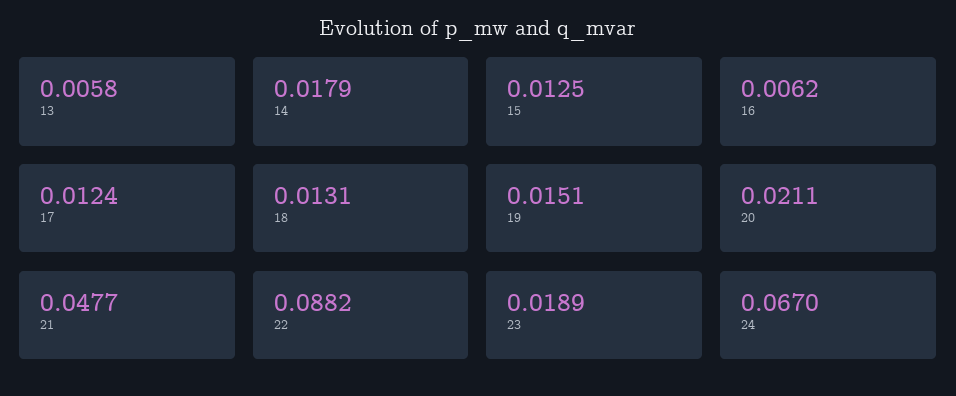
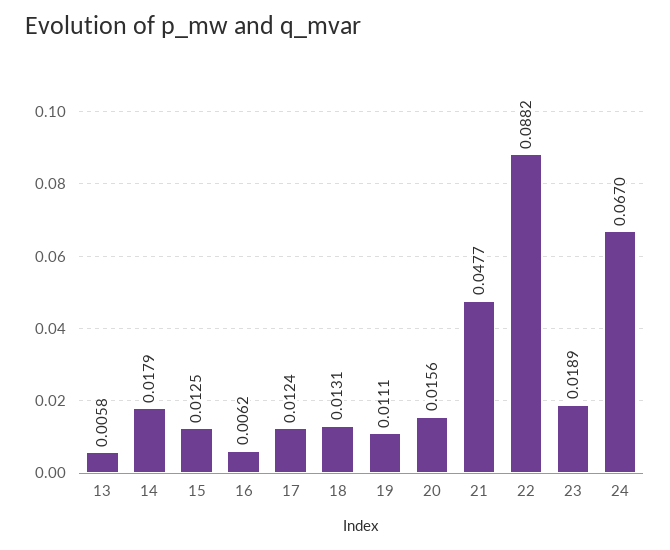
  {
    "13": 0.0058,
    "14": 0.0179,
    "15": 0.0125,
    "16": 0.0062,
    "17": 0.0124,
    "18": 0.0131,
-   "19": 0.0151,
+   "19": 0.0111,
-   "20": 0.0211,
+   "20": 0.0156,
    "21": 0.0477,
    "22": 0.0882,
    "23": 0.0189,
    "24": 0.067
  }

